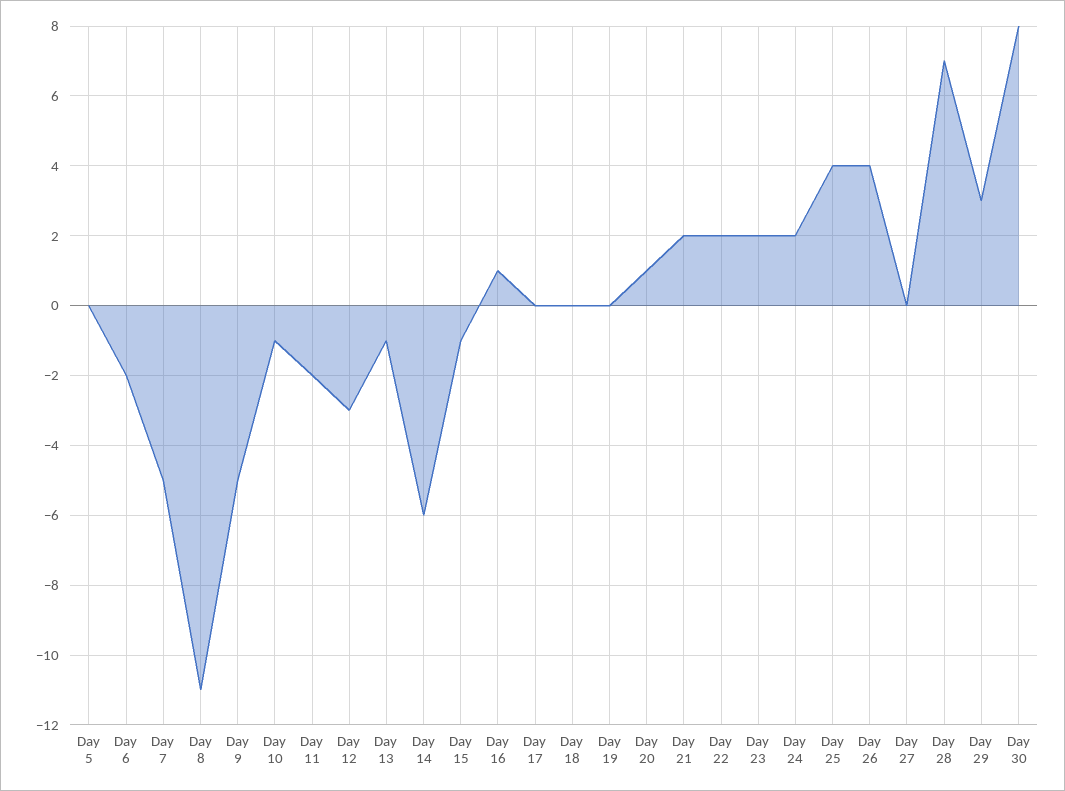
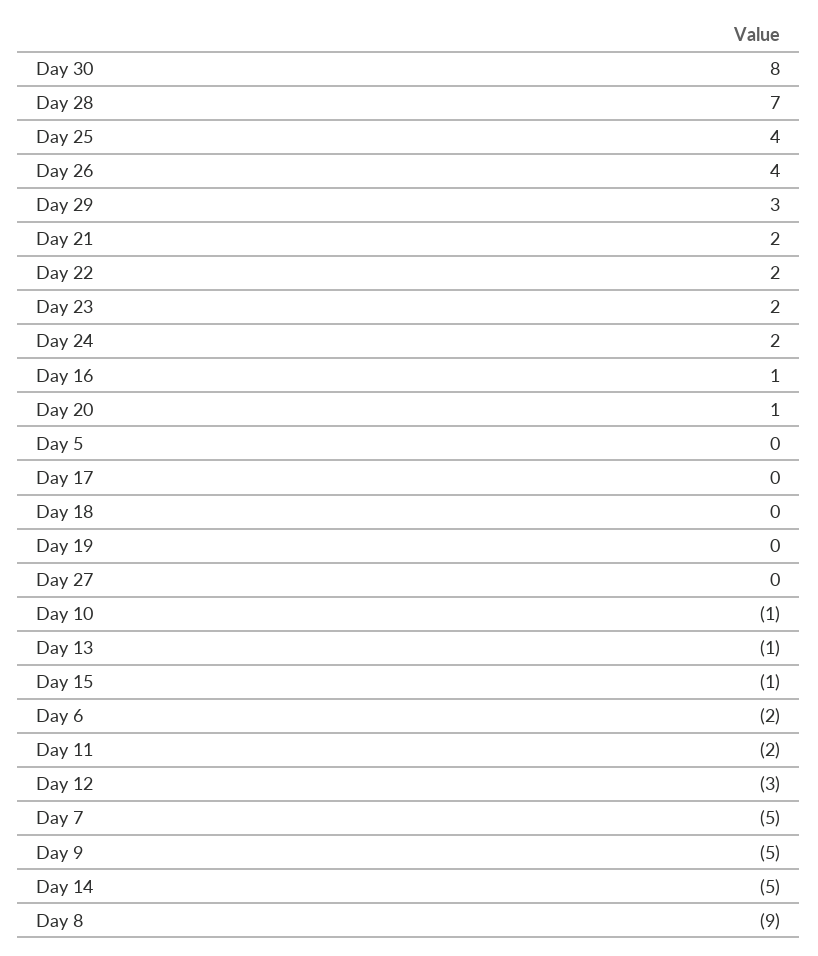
  {
    "Day 5": 0,
    "Day 6": -2,
    "Day 7": -5,
-   "Day 8": -11,
+   "Day 8": -9,
    "Day 9": -5,
    "Day 10": -1,
    "Day 11": -2,
    "Day 12": -3,
    "Day 13": -1,
-   "Day 14": -6,
+   "Day 14": -5,
    "Day 15": -1,
    "Day 16": 1,
    "Day 17": 0,
    "Day 18": 0,
    "Day 19": 0,
    "Day 20": 1,
    "Day 21": 2,
    "Day 22": 2,
    "Day 23": 2,
    "Day 24": 2,
    "Day 25": 4,
    "Day 26": 4,
    "Day 27": 0,
    "Day 28": 7,
    "Day 29": 3,
    "Day 30": 8
  }

